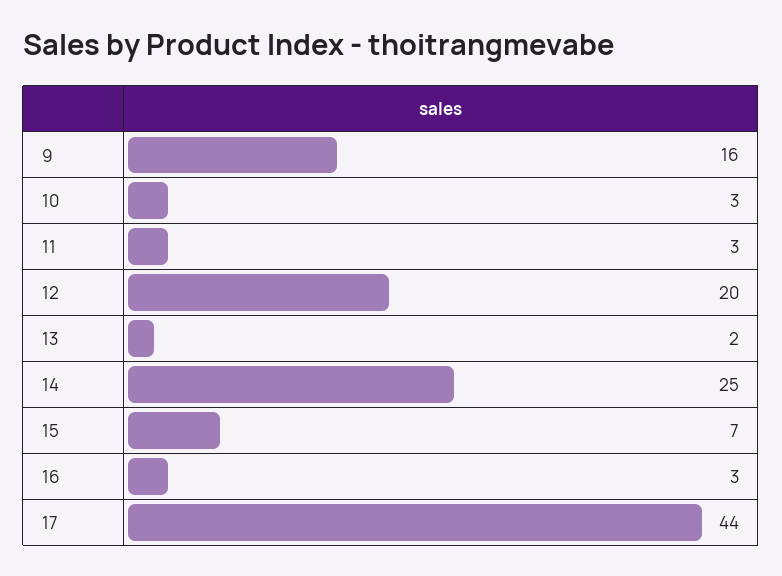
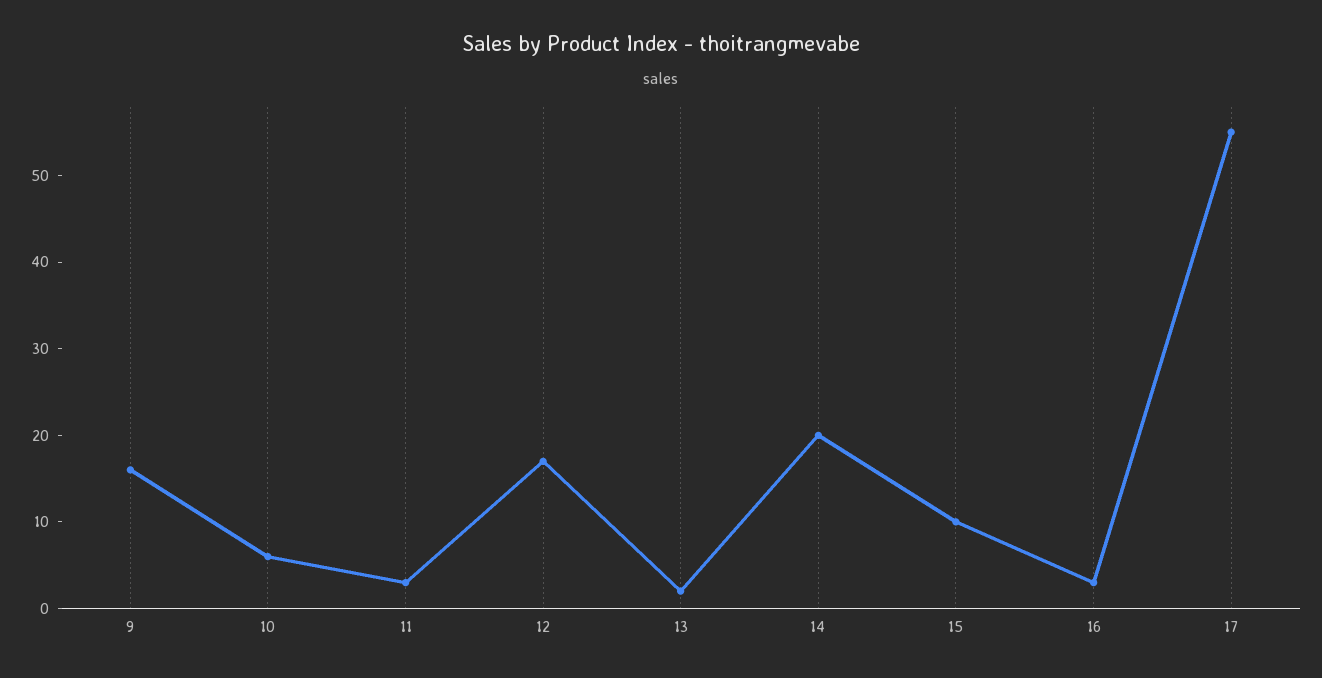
  {
    "9": 16,
-   "10": 3,
+   "10": 6,
    "11": 3,
-   "12": 20,
+   "12": 17,
    "13": 2,
-   "14": 25,
+   "14": 20,
-   "15": 7,
+   "15": 10,
    "16": 3,
-   "17": 44
+   "17": 55
  }

